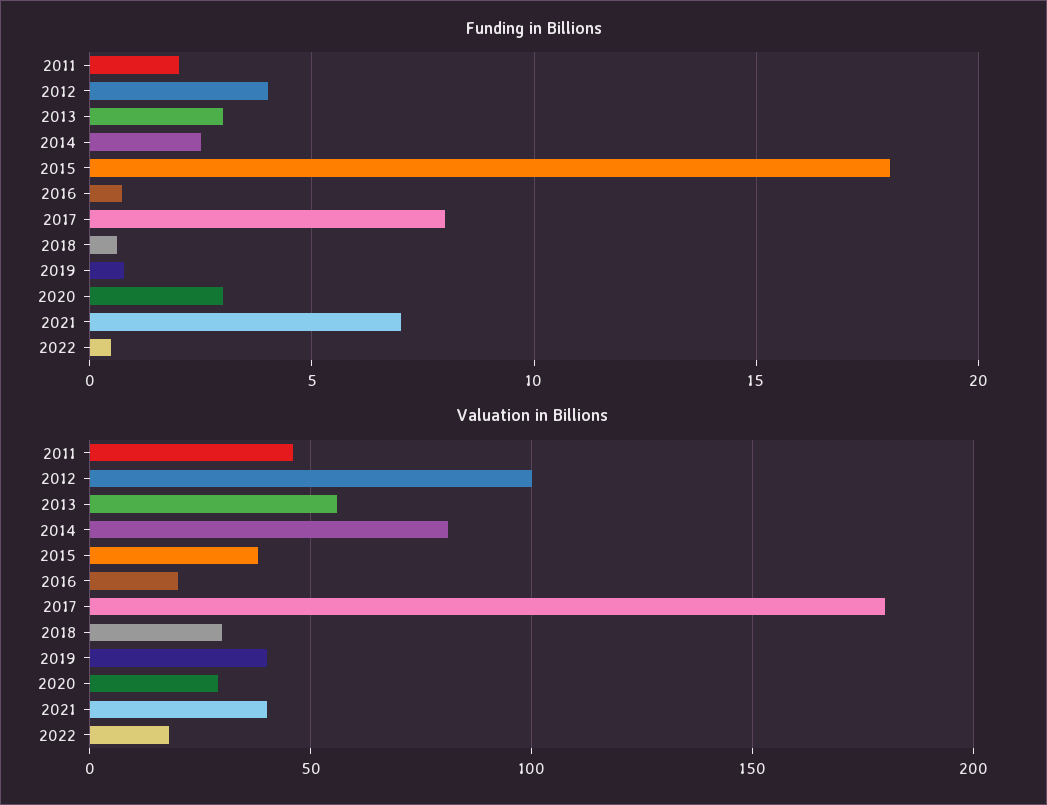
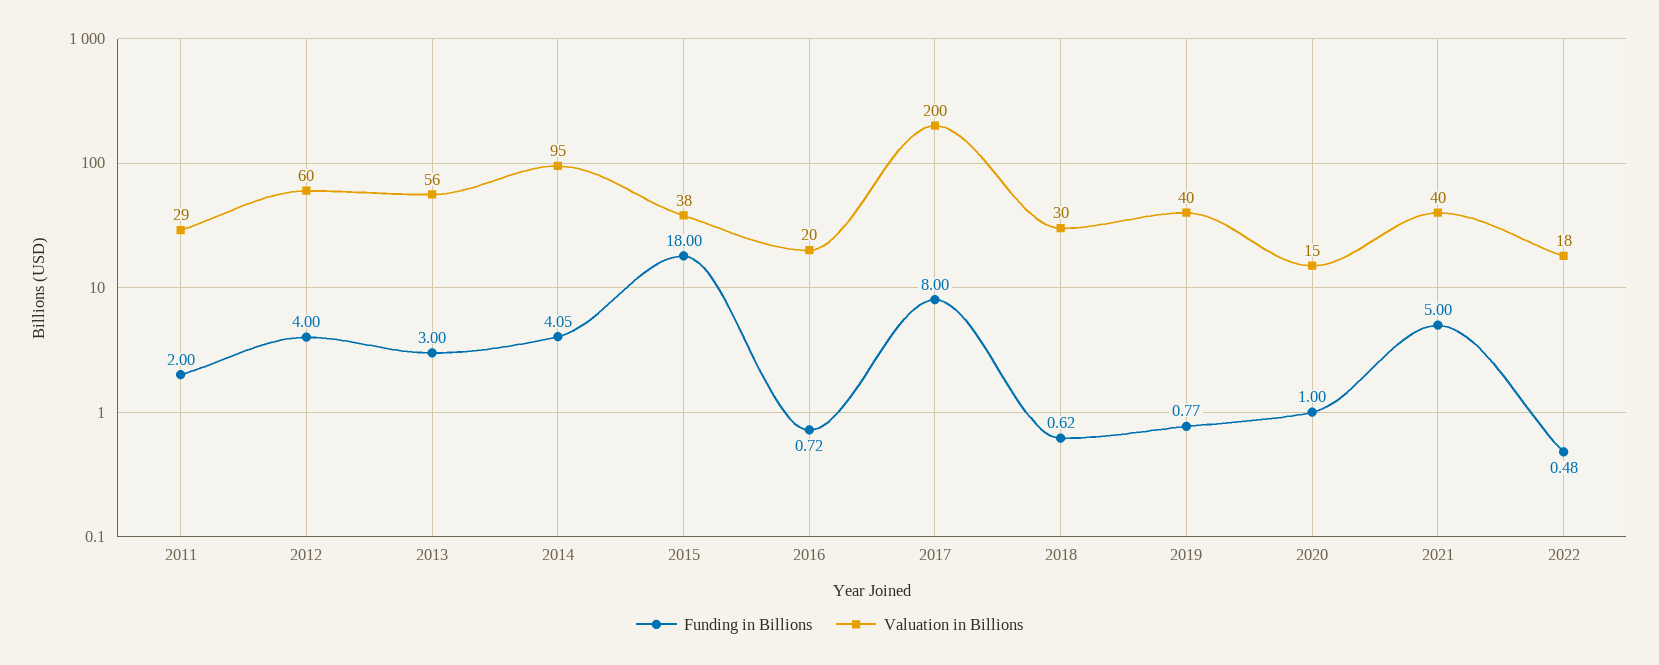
  {
    "Funding in Billions": {
      "2011": 2,
      "2012": 4,
      "2013": 3,
-     "2014": 2.5,
+     "2014": 4.05,
      "2015": 18,
      "2016": 0.72,
      "2017": 8,
      "2018": 0.62,
      "2019": 0.77,
-     "2020": 3,
+     "2020": 1,
-     "2021": 7,
+     "2021": 5,
      "2022": 0.48
    },
    "Valuation in Billions": {
-     "2011": 45,
+     "2011": 29,
-     "2012": 100,
+     "2012": 60,
      "2013": 56,
-     "2014": 80,
+     "2014": 95,
      "2015": 38,
      "2016": 20,
-     "2017": 180,
+     "2017": 200,
      "2018": 30,
      "2019": 40,
-     "2020": 30,
+     "2020": 15,
      "2021": 40,
      "2022": 18
    }
  }

